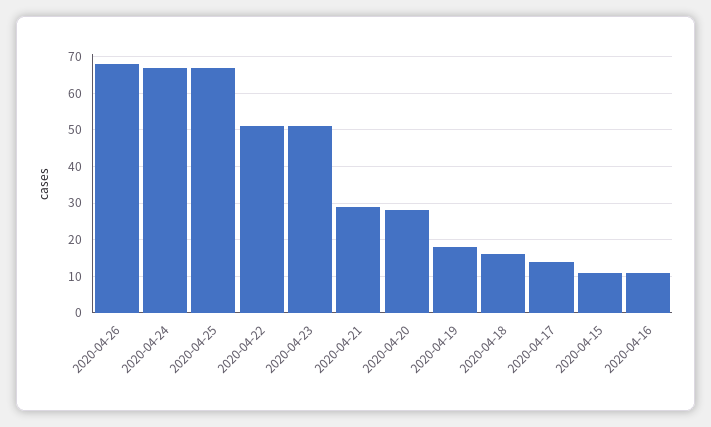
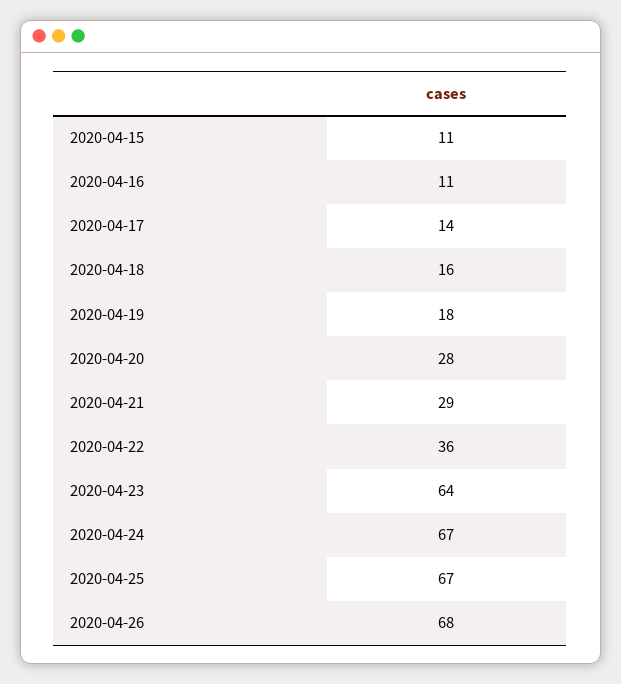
  {
    "2020-04-26": 68,
    "2020-04-24": 67,
    "2020-04-25": 67,
-   "2020-04-22": 50,
+   "2020-04-22": 36,
-   "2020-04-23": 50,
+   "2020-04-23": 64,
    "2020-04-21": 29,
    "2020-04-20": 28,
    "2020-04-19": 18,
    "2020-04-18": 16,
    "2020-04-17": 14,
    "2020-04-15": 11,
    "2020-04-16": 11
  }

